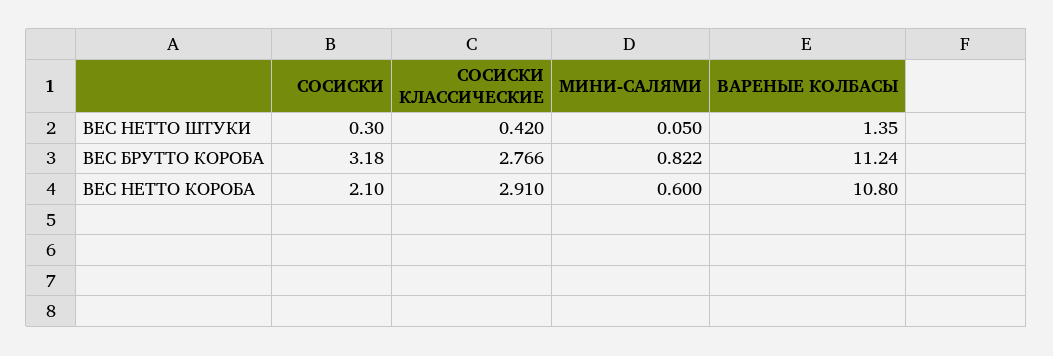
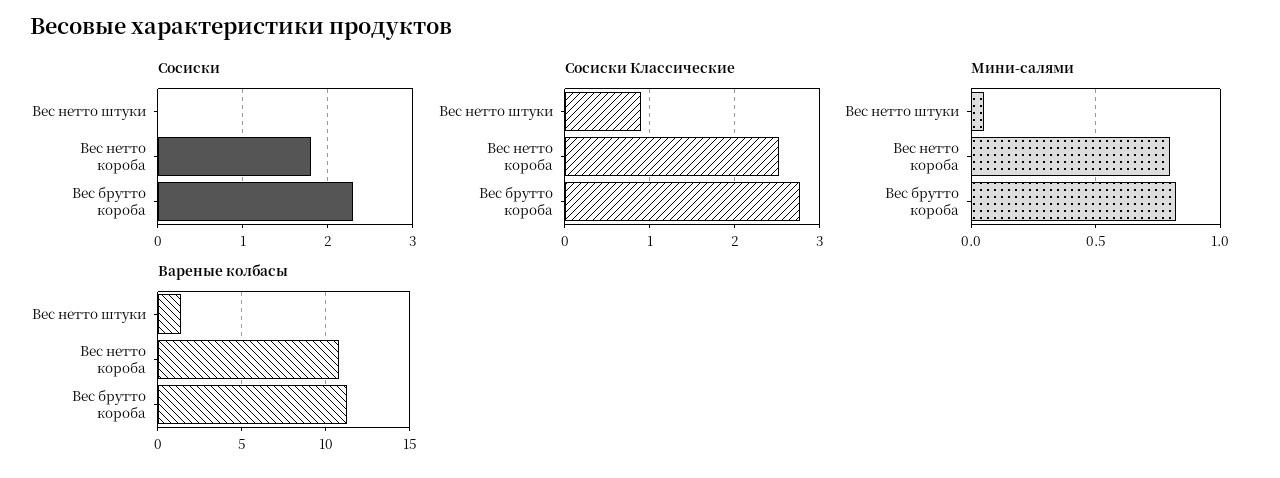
  {
    "СОСИСКИ": {
-     "ВЕС НЕТТО ШТУКИ": 0.3,
+     "ВЕС НЕТТО ШТУКИ": 0,
-     "ВЕС БРУТТО КОРОБА": 3.18,
+     "ВЕС БРУТТО КОРОБА": 2.3,
-     "ВЕС НЕТТО КОРОБА": 2.1
+     "ВЕС НЕТТО КОРОБА": 1.8
    },
    "СОСИСКИ КЛАССИЧЕСКИЕ": {
-     "ВЕС НЕТТО ШТУКИ": 0.42,
+     "ВЕС НЕТТО ШТУКИ": 0.9,
      "ВЕС БРУТТО КОРОБА": 2.766,
-     "ВЕС НЕТТО КОРОБА": 2.91
+     "ВЕС НЕТТО КОРОБА": 2.5
    },
    "МИНИ-САЛЯМИ": {
      "ВЕС НЕТТО ШТУКИ": 0.05,
      "ВЕС БРУТТО КОРОБА": 0.822,
-     "ВЕС НЕТТО КОРОБА": 0.6
+     "ВЕС НЕТТО КОРОБА": 0.8
    },
    "ВАРЕНЫЕ КОЛБАСЫ": {
      "ВЕС НЕТТО ШТУКИ": 1.35,
      "ВЕС БРУТТО КОРОБА": 11.24,
      "ВЕС НЕТТО КОРОБА": 10.8
    }
  }

